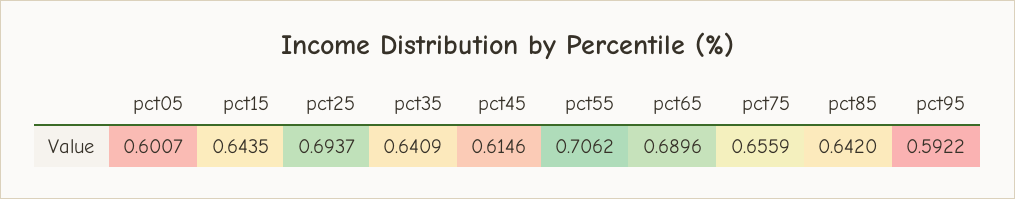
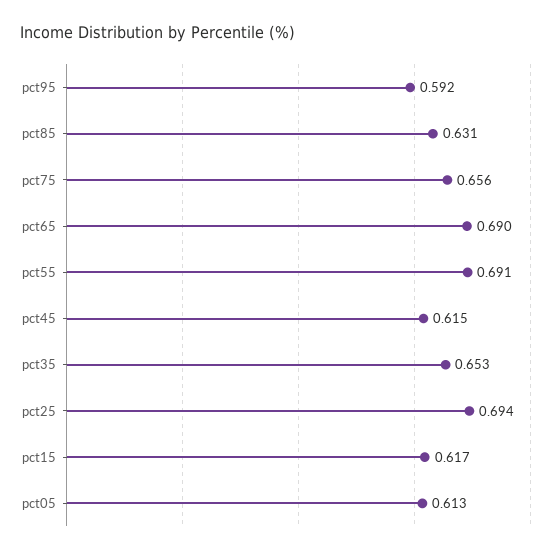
  {
-   "pct05": 0.6007,
+   "pct05": 0.613,
-   "pct15": 0.6435,
+   "pct15": 0.617,
    "pct25": 0.6937,
-   "pct35": 0.6409,
+   "pct35": 0.653,
    "pct45": 0.6146,
-   "pct55": 0.7062,
+   "pct55": 0.691,
    "pct65": 0.6896,
    "pct75": 0.6559,
-   "pct85": 0.642,
+   "pct85": 0.631,
    "pct95": 0.5922
  }

